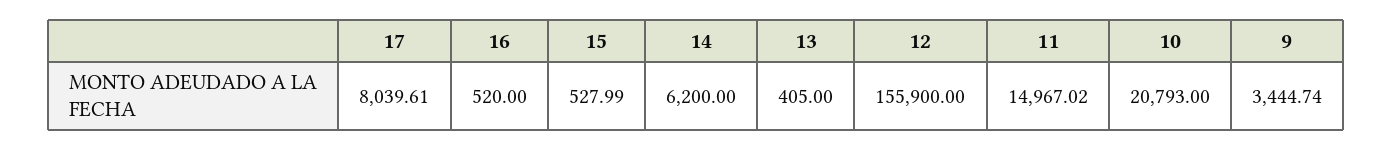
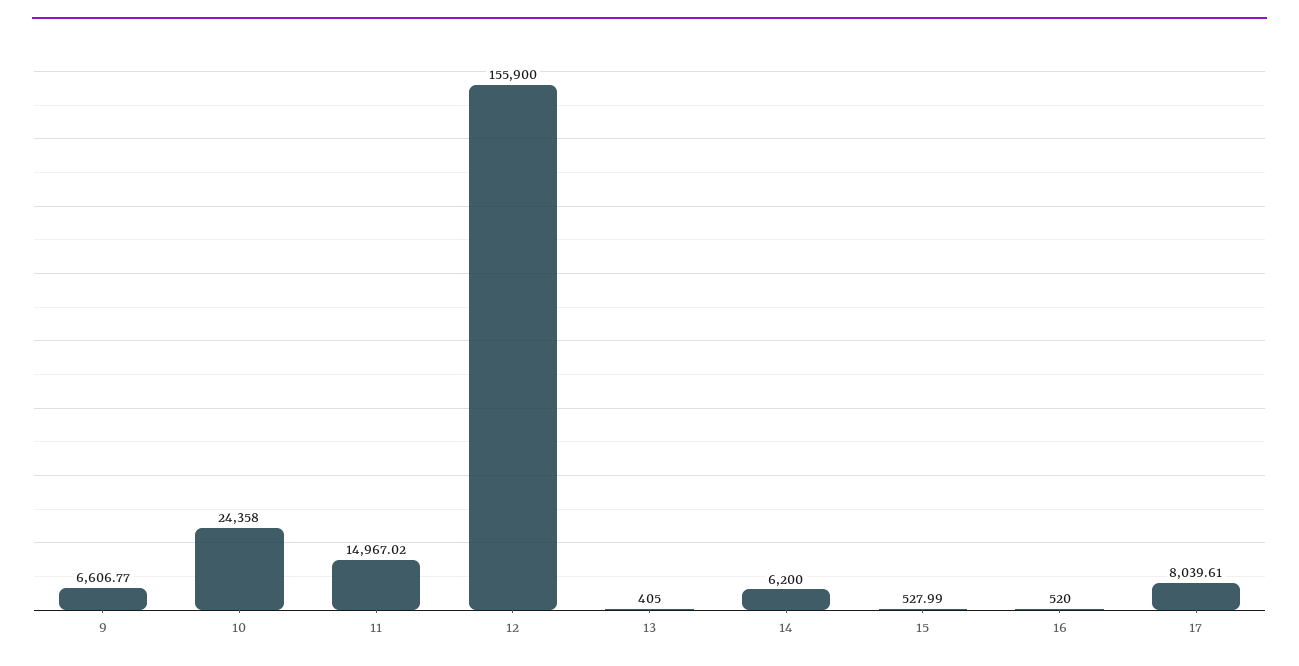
  {
    "17": 8039.61,
    "16": 520,
    "15": 527.99,
    "14": 6200,
    "13": 405,
    "12": 155900,
    "11": 14967.02,
-   "10": 20793,
+   "10": 24358,
-   "9": 3444.74
+   "9": 6606.77
  }

